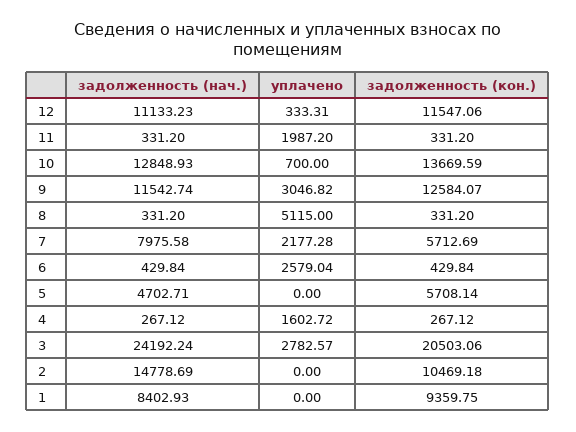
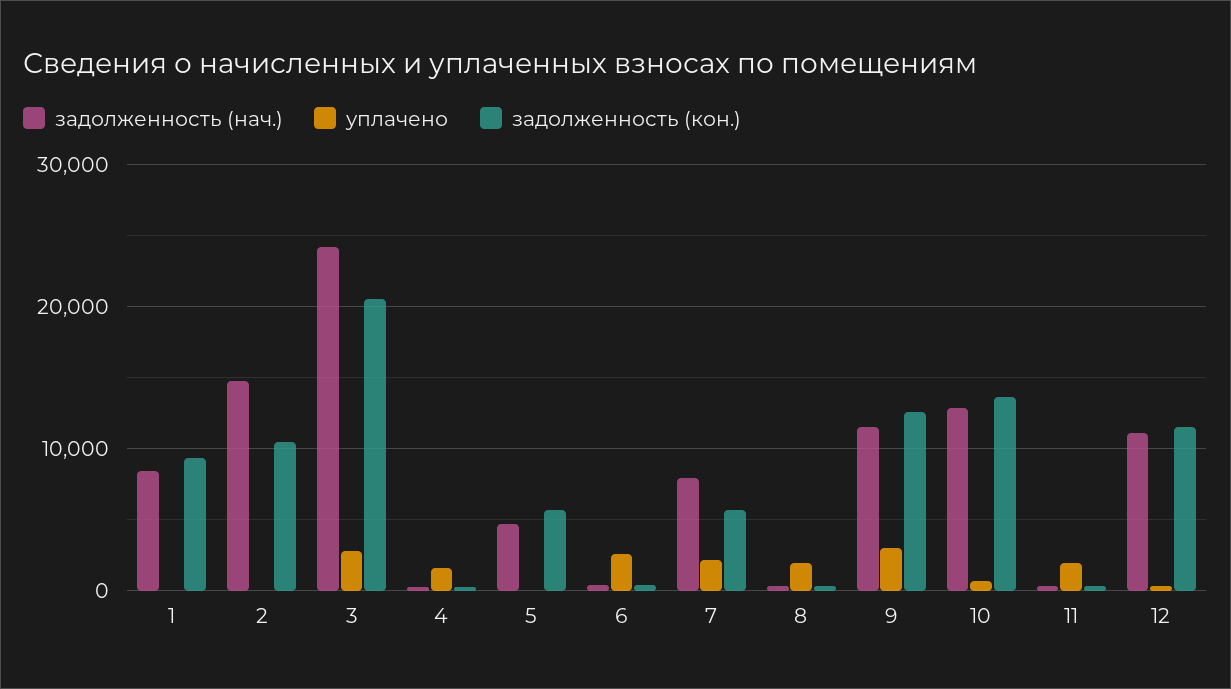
  {
    "задолженность (нач.)": {
      "12": 11133.23,
      "11": 331.2,
      "10": 12848.93,
      "9": 11542.74,
      "8": 331.2,
      "7": 7975.58,
      "6": 429.84,
      "5": 4702.71,
      "4": 267.12,
      "3": 24192.24,
      "2": 14778.69,
      "1": 8402.93
    },
    "уплачено": {
      "12": 333.31,
      "11": 1987.2,
      "10": 700,
      "9": 3046.82,
-     "8": 5115,
+     "8": 2000,
      "7": 2177.28,
      "6": 2579.04,
      "5": 0,
      "4": 1602.72,
      "3": 2782.57,
      "2": 0,
      "1": 0
    },
    "задолженность (кон.)": {
      "12": 11547.06,
      "11": 331.2,
      "10": 13669.59,
      "9": 12584.07,
      "8": 331.2,
      "7": 5712.69,
      "6": 429.84,
      "5": 5708.14,
      "4": 267.12,
      "3": 20503.06,
      "2": 10469.18,
      "1": 9359.75
    }
  }

